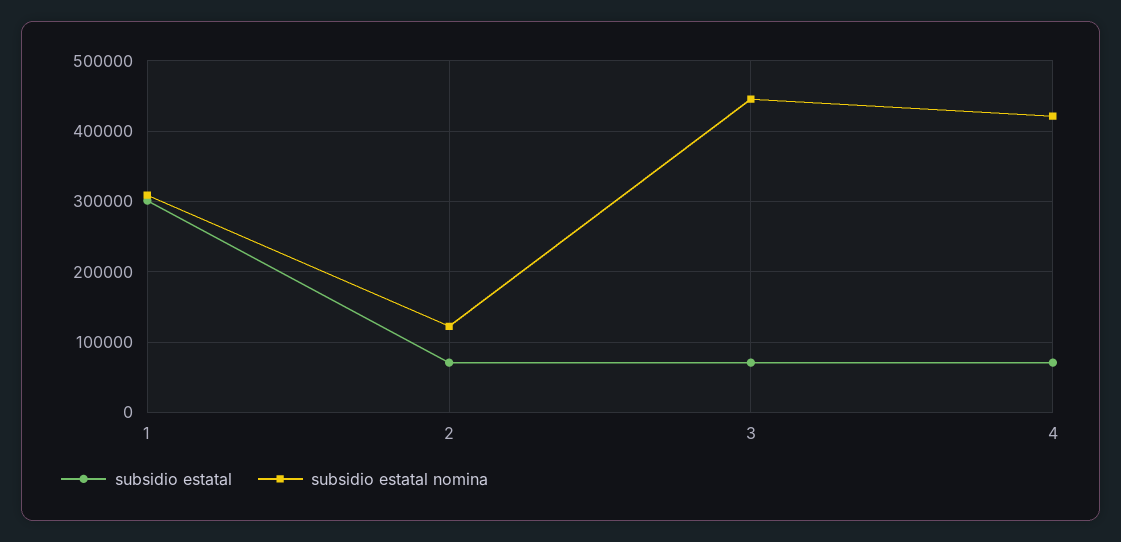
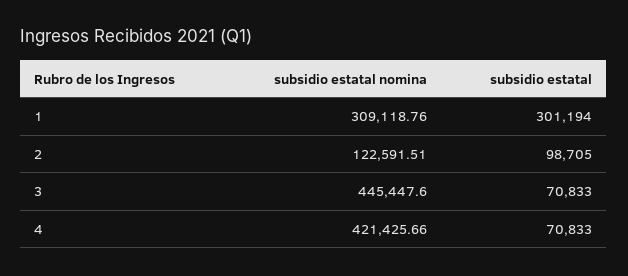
  {
    "subsidio estatal": {
      "1": 301194,
-     "2": 70000,
+     "2": 98705,
      "3": 70833,
      "4": 70833
    },
    "subsidio estatal nomina": {
      "1": 309118.76,
      "2": 122591.51,
      "3": 445447.6,
      "4": 421425.66
    }
  }

